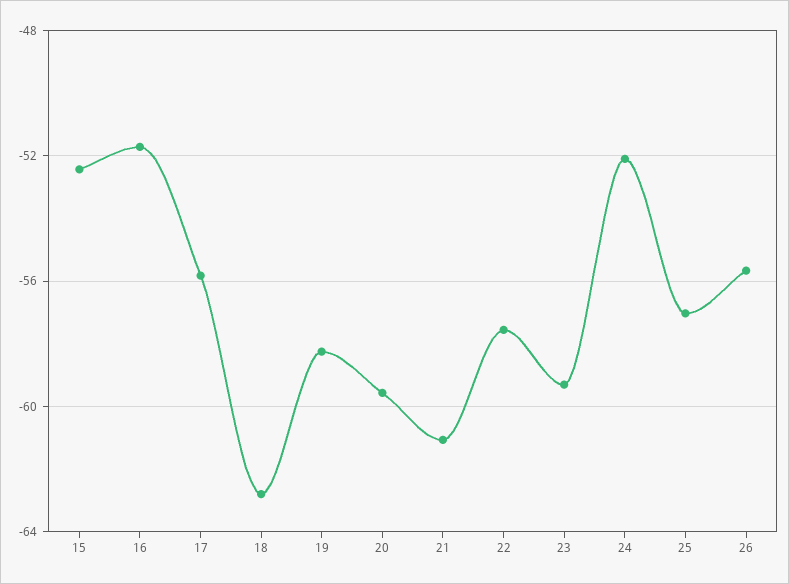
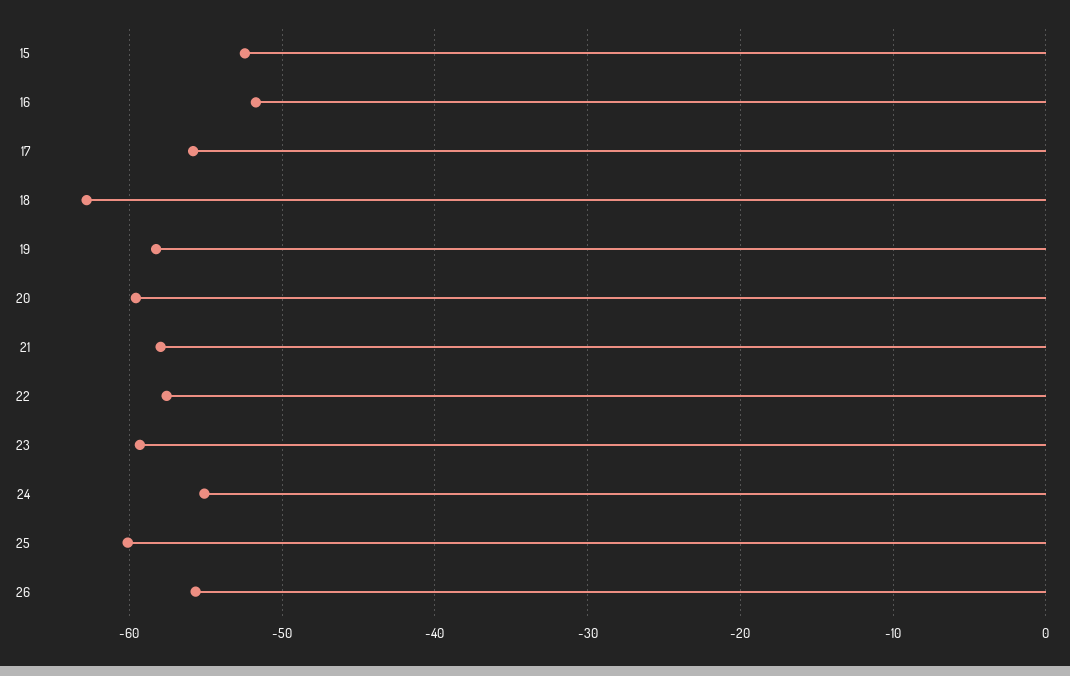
  {
    "15": -52.5,
    "16": -51.5,
    "17": -56,
    "18": -63,
    "19": -58.5,
    "20": -59.5,
-   "21": -61,
+   "21": -58,
    "22": -57.5,
    "23": -59.5,
-   "24": -52,
+   "24": -55,
-   "25": -57,
+   "25": -60,
    "26": -55.5
  }

